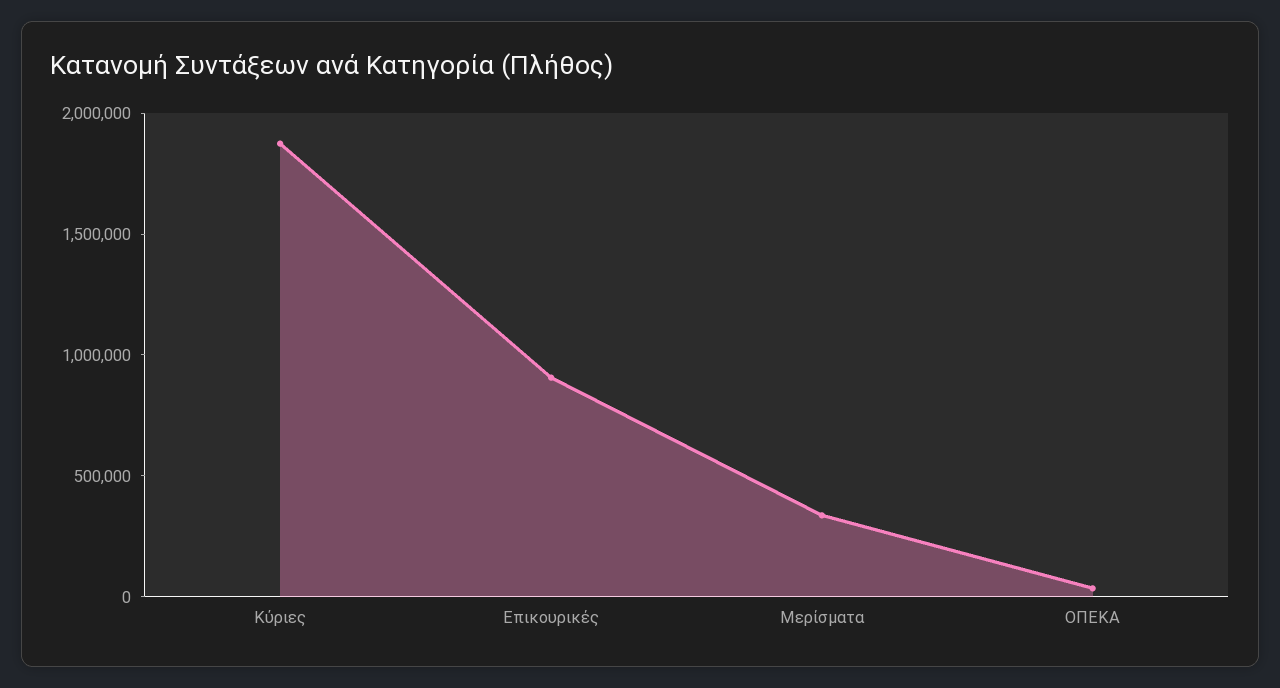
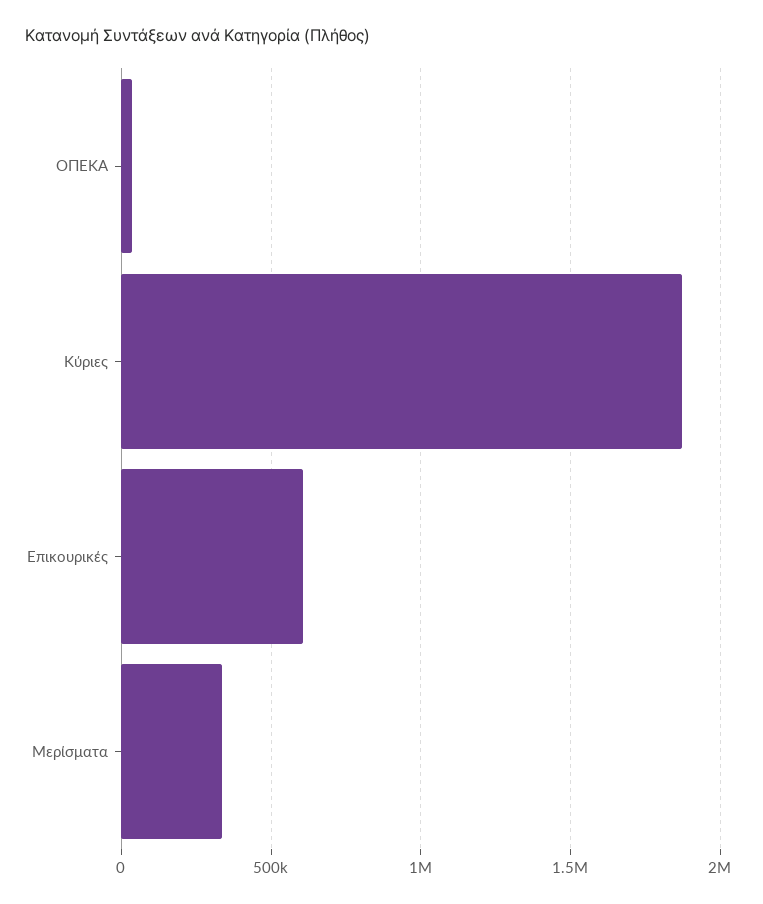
  {
    "Κύριες": 1850000,
-   "Επικουρικές": 900000,
+   "Επικουρικές": 600000,
    "Μερίσματα": 350000,
    "ΟΠΕΚΑ": 50000
  }

